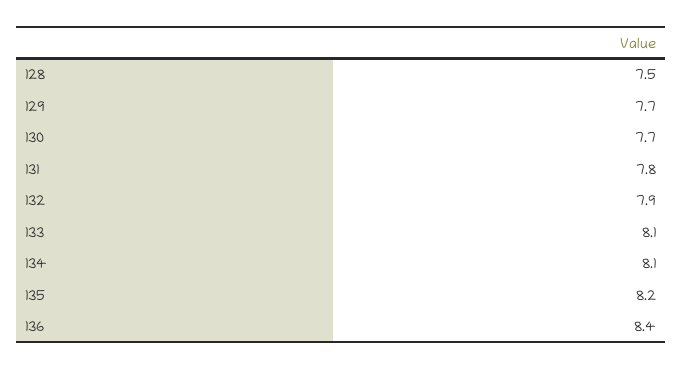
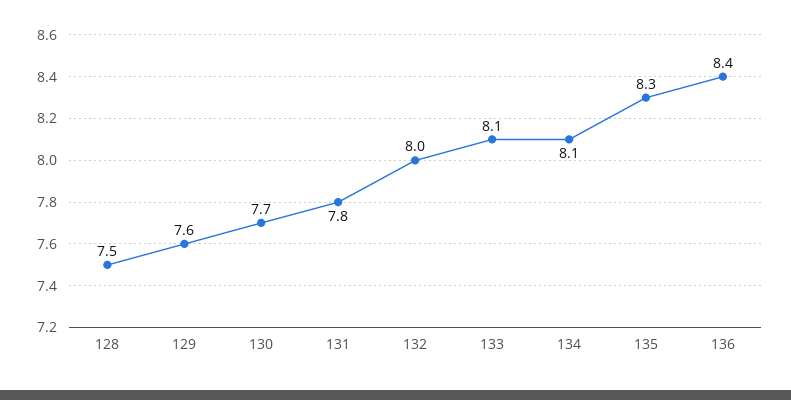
  {
    "128": 7.5,
-   "129": 7.7,
+   "129": 7.6,
    "130": 7.7,
    "131": 7.8,
-   "132": 7.9,
+   "132": 8,
    "133": 8.1,
    "134": 8.1,
-   "135": 8.2,
+   "135": 8.3,
    "136": 8.4
  }

